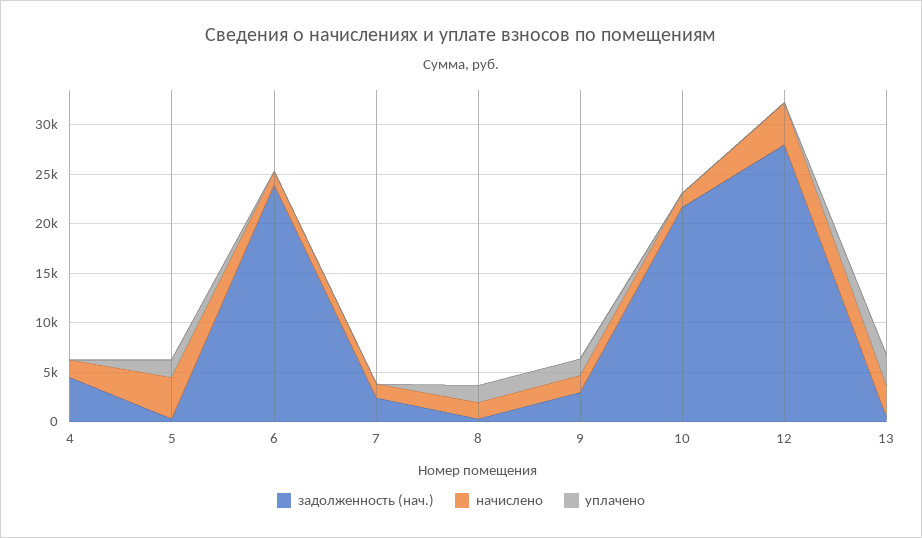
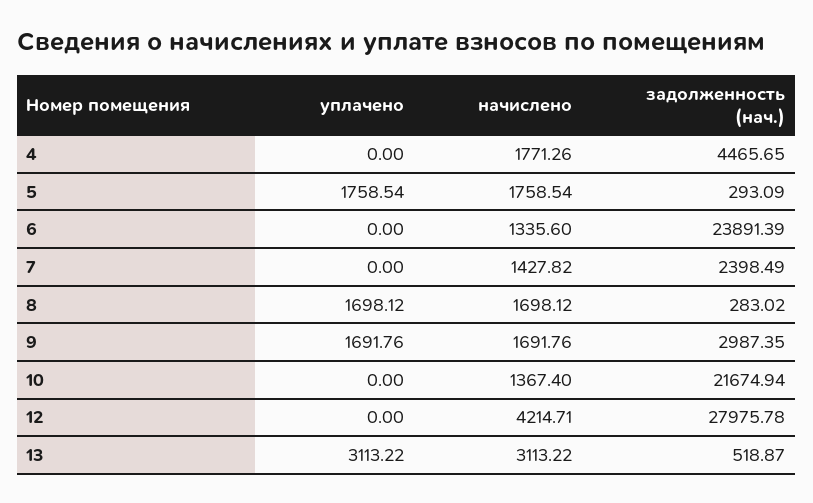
  {
    "задолженность (нач.)": {
      "4": 4465.65,
      "5": 293.09,
      "6": 23891.39,
      "7": 2398.49,
      "8": 283.02,
      "9": 2987.35,
      "10": 21674.94,
      "12": 27975.78,
      "13": 518.87
    },
    "начислено": {
      "4": 1771.26,
-     "5": 4000,
+     "5": 1758.54,
      "6": 1335.6,
      "7": 1427.82,
      "8": 1698.12,
      "9": 1691.76,
      "10": 1367.4,
      "12": 4214.71,
      "13": 3113.22
    },
    "уплачено": {
      "4": 0,
      "5": 1758.54,
      "6": 0,
      "7": 0,
      "8": 1698.12,
      "9": 1691.76,
      "10": 0,
      "12": 0,
      "13": 3113.22
    }
  }

